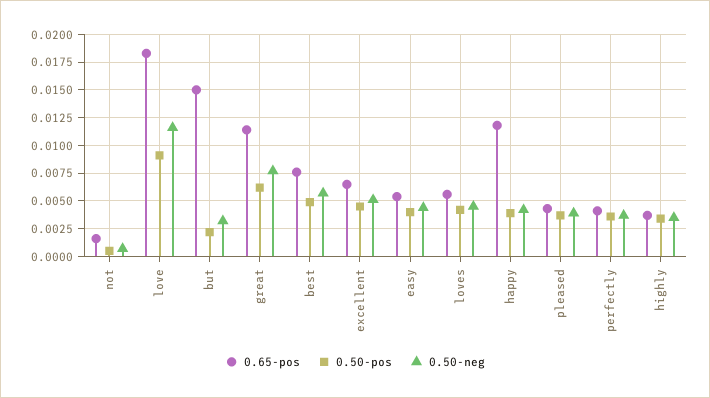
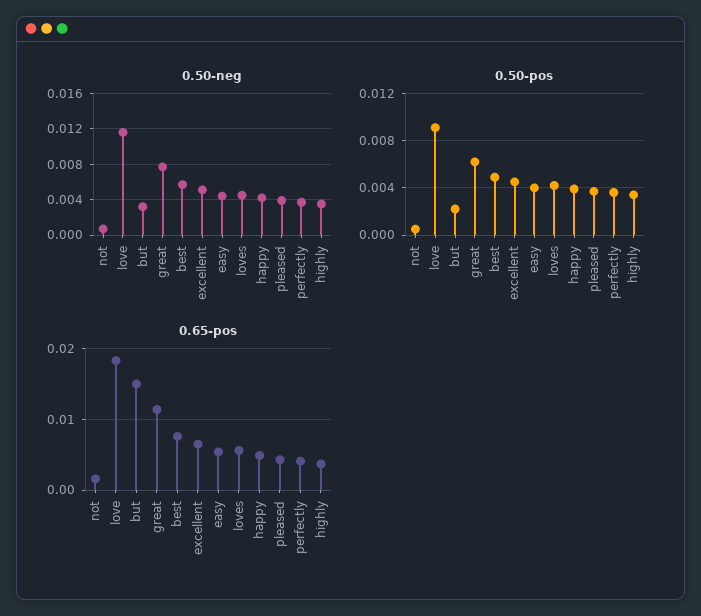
  {
    "0.65-pos": {
      "not": 0.002,
      "love": 0.018,
      "but": 0.015,
      "great": 0.011,
      "best": 0.008,
      "excellent": 0.007,
      "easy": 0.005,
      "loves": 0.006,
-     "happy": 0.0125,
+     "happy": 0.005,
      "pleased": 0.004,
      "perfectly": 0.004,
      "highly": 0.004
    },
    "0.50-pos": {
      "not": 0.001,
      "love": 0.009,
      "but": 0.002,
      "great": 0.006,
      "best": 0.005,
      "excellent": 0.005,
      "easy": 0.004,
      "loves": 0.004,
      "happy": 0.004,
      "pleased": 0.004,
      "perfectly": 0.004,
      "highly": 0.003
    },
    "0.50-neg": {
      "not": 0.001,
      "love": 0.012,
      "but": 0.003,
      "great": 0.008,
      "best": 0.006,
      "excellent": 0.005,
      "easy": 0.004,
      "loves": 0.005,
      "happy": 0.004,
      "pleased": 0.004,
      "perfectly": 0.004,
      "highly": 0.004
    }
  }

